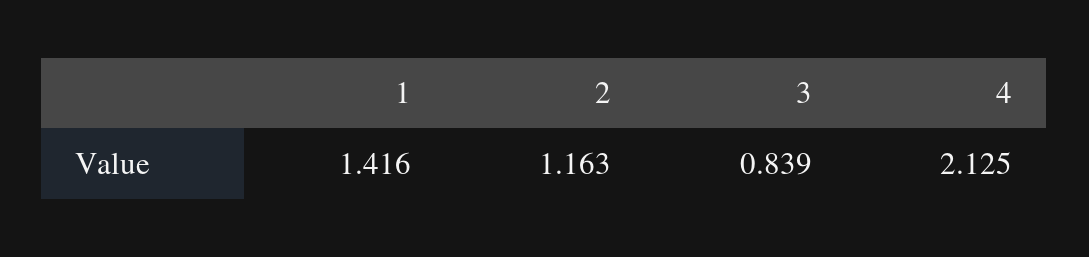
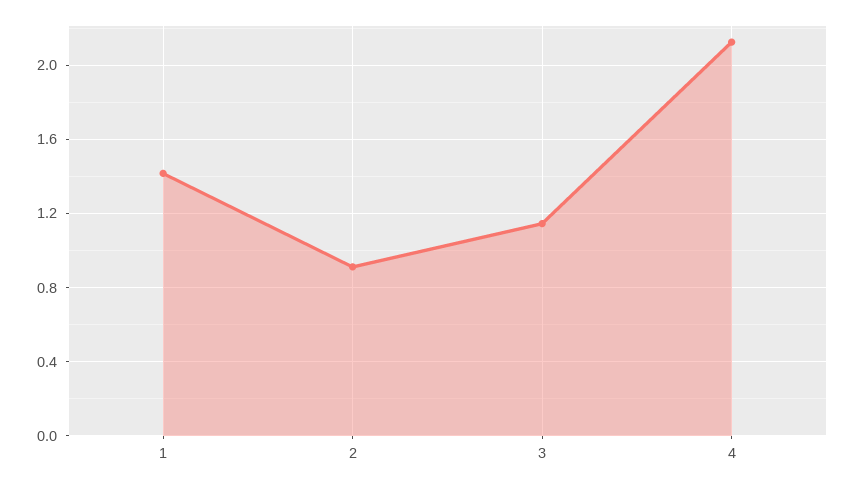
  {
    "1": 1.416,
-   "2": 1.163,
+   "2": 0.9,
-   "3": 0.839,
+   "3": 1.15,
    "4": 2.125
  }

